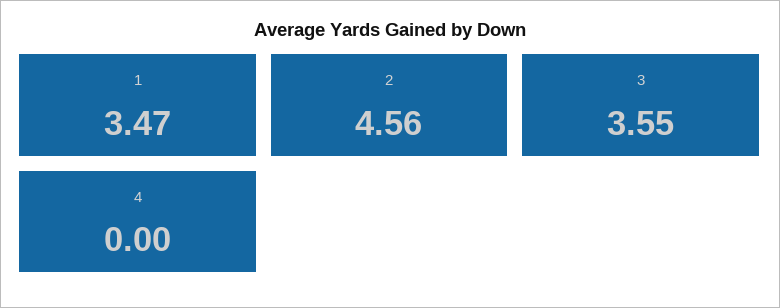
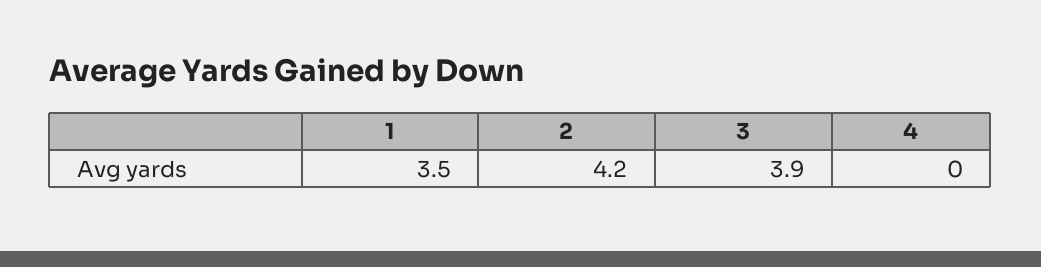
  {
    "1": 3.47,
-   "2": 4.56,
+   "2": 4.2,
-   "3": 3.55,
+   "3": 3.9,
    "4": 0
  }

